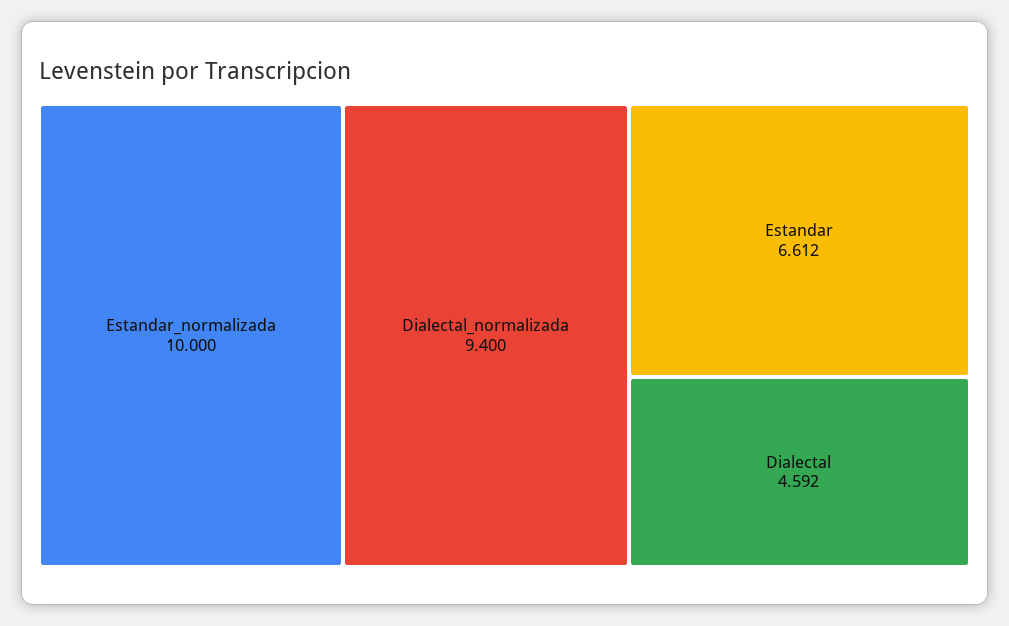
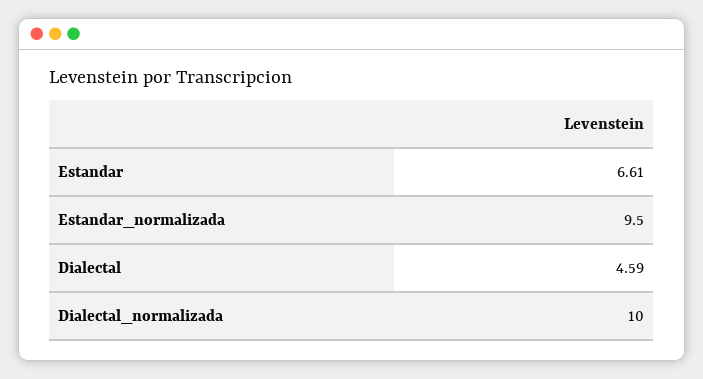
  {
-   "Estandar_normalizada": 10,
+   "Estandar_normalizada": 9.5,
-   "Dialectal_normalizada": 9.4,
+   "Dialectal_normalizada": 10,
    "Estandar": 6.612,
    "Dialectal": 4.592
  }

